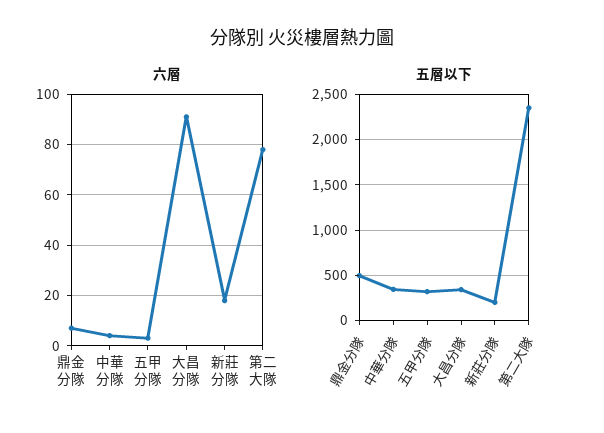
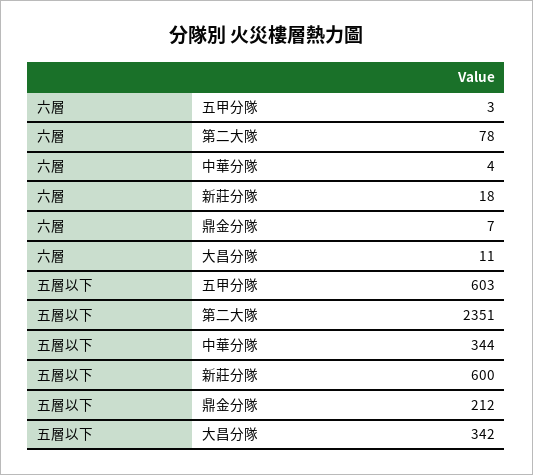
  {
    "六層": {
      "鼎金分隊": 7,
      "中華分隊": 4,
      "五甲分隊": 3,
-     "大昌分隊": 90,
+     "大昌分隊": 11,
      "新莊分隊": 18,
      "第二大隊": 78
    },
    "五層以下": {
-     "鼎金分隊": 500,
+     "鼎金分隊": 212,
      "中華分隊": 344,
-     "五甲分隊": 300,
+     "五甲分隊": 603,
      "大昌分隊": 342,
-     "新莊分隊": 200,
+     "新莊分隊": 600,
      "第二大隊": 2351
    }
  }

